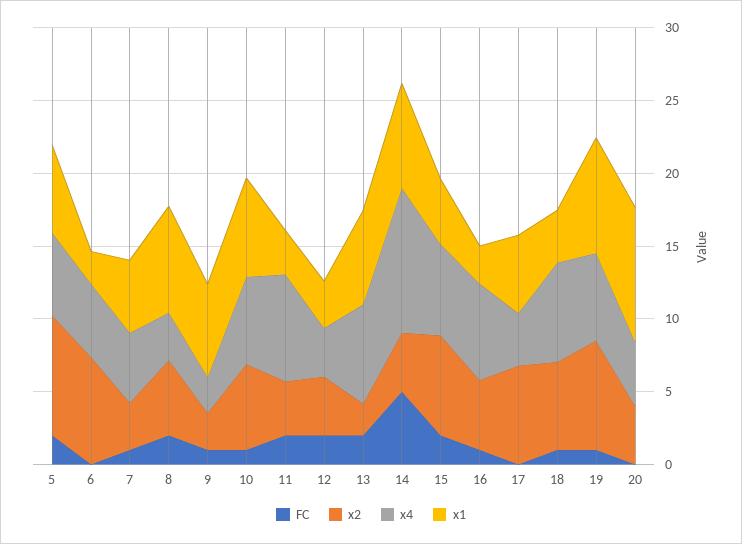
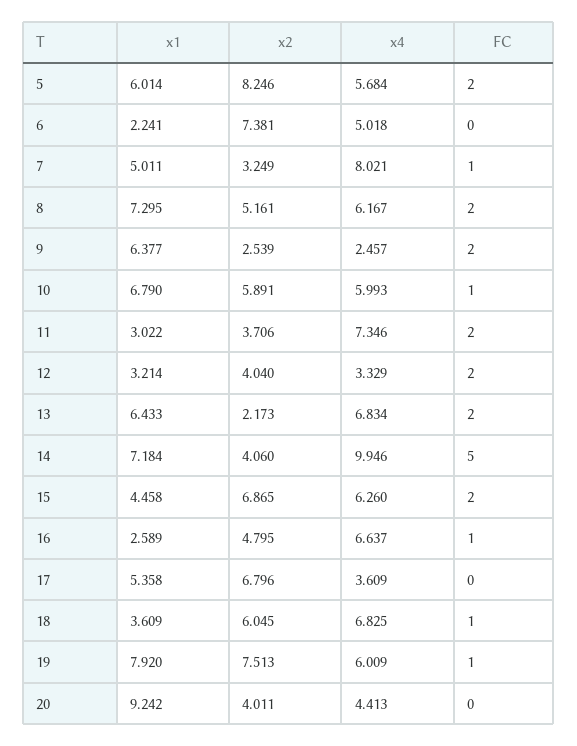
  {
    "FC": {
      "5": 2,
      "6": 0,
      "7": 1,
      "8": 2,
-     "9": 1,
+     "9": 2,
      "10": 1,
      "11": 2,
      "12": 2,
      "13": 2,
      "14": 5,
      "15": 2,
      "16": 1,
      "17": 0,
      "18": 1,
      "19": 1,
      "20": 0
    },
    "x2": {
      "5": 8.246,
      "6": 7.381,
      "7": 3.249,
      "8": 5.161,
      "9": 2.539,
      "10": 5.891,
      "11": 3.706,
      "12": 4.04,
      "13": 2.173,
      "14": 4.06,
      "15": 6.865,
      "16": 4.795,
      "17": 6.796,
      "18": 6.045,
      "19": 7.513,
      "20": 4.011
    },
    "x4": {
      "5": 5.684,
      "6": 5.018,
-     "7": 5,
+     "7": 8.021,
-     "8": 3,
+     "8": 6.167,
      "9": 2.457,
      "10": 5.993,
      "11": 7.346,
      "12": 3.329,
      "13": 6.834,
      "14": 9.946,
      "15": 6.26,
      "16": 6.637,
      "17": 3.609,
      "18": 6.825,
      "19": 6.009,
      "20": 4.413
    },
    "x1": {
      "5": 6.014,
      "6": 2.241,
      "7": 5.011,
      "8": 7.295,
      "9": 6.377,
      "10": 6.79,
      "11": 3.022,
      "12": 3.214,
      "13": 6.433,
      "14": 7.184,
      "15": 4.458,
      "16": 2.589,
      "17": 5.358,
      "18": 3.609,
      "19": 7.92,
      "20": 9.242
    }
  }

